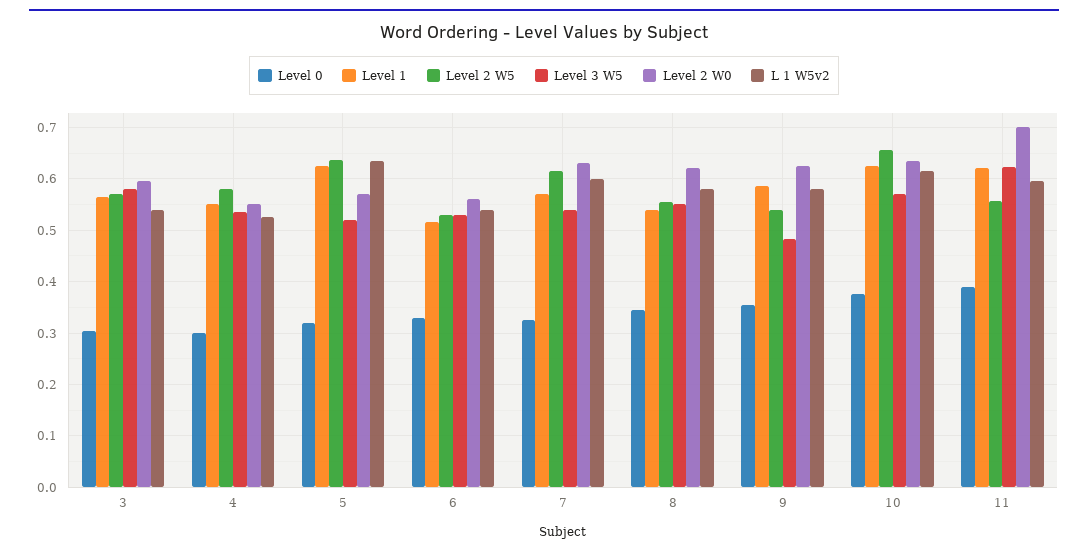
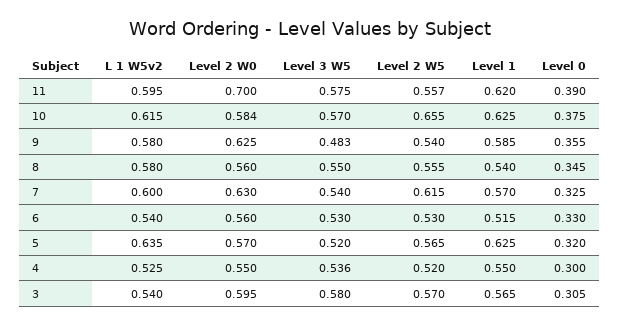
  {
    "Level 0": {
      "3": 0.305,
      "4": 0.3,
      "5": 0.32,
      "6": 0.33,
      "7": 0.325,
      "8": 0.345,
      "9": 0.355,
      "10": 0.375,
      "11": 0.39
    },
    "Level 1": {
      "3": 0.565,
      "4": 0.55,
      "5": 0.625,
      "6": 0.515,
      "7": 0.57,
      "8": 0.54,
      "9": 0.585,
      "10": 0.625,
      "11": 0.62
    },
    "Level 2 W5": {
      "3": 0.57,
-     "4": 0.58,
+     "4": 0.52,
-     "5": 0.64,
+     "5": 0.565,
      "6": 0.53,
      "7": 0.615,
      "8": 0.555,
      "9": 0.54,
      "10": 0.655,
      "11": 0.557
    },
    "Level 3 W5": {
      "3": 0.58,
      "4": 0.536,
      "5": 0.52,
      "6": 0.53,
      "7": 0.54,
      "8": 0.55,
      "9": 0.483,
      "10": 0.57,
-     "11": 0.62
+     "11": 0.575
    },
    "Level 2 W0": {
      "3": 0.595,
      "4": 0.55,
      "5": 0.57,
      "6": 0.56,
      "7": 0.63,
-     "8": 0.62,
+     "8": 0.56,
      "9": 0.625,
-     "10": 0.64,
+     "10": 0.584,
      "11": 0.7
    },
    "L 1 W5v2": {
      "3": 0.54,
      "4": 0.525,
      "5": 0.635,
      "6": 0.54,
      "7": 0.6,
      "8": 0.58,
      "9": 0.58,
      "10": 0.615,
      "11": 0.595
    }
  }

